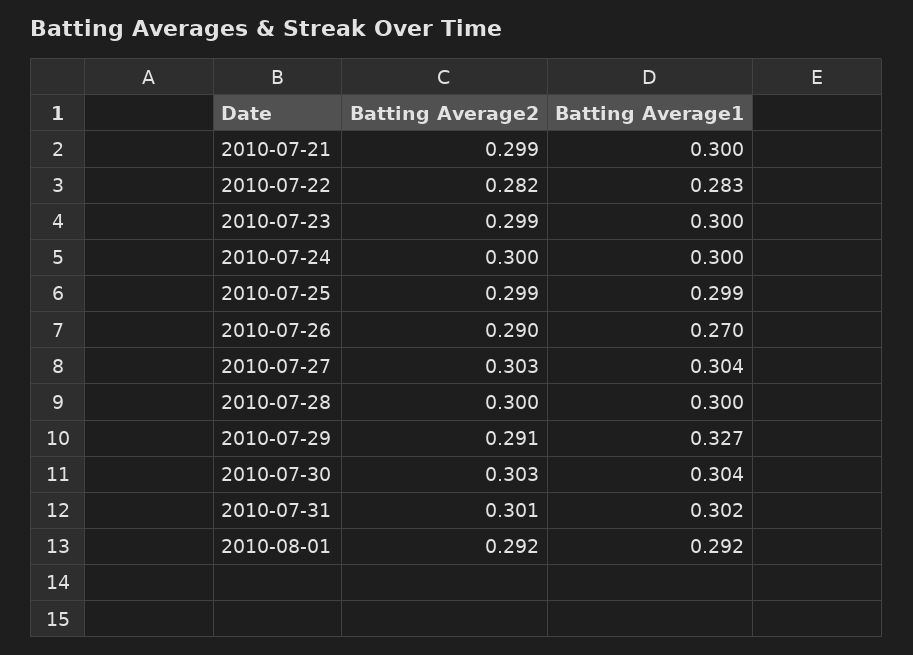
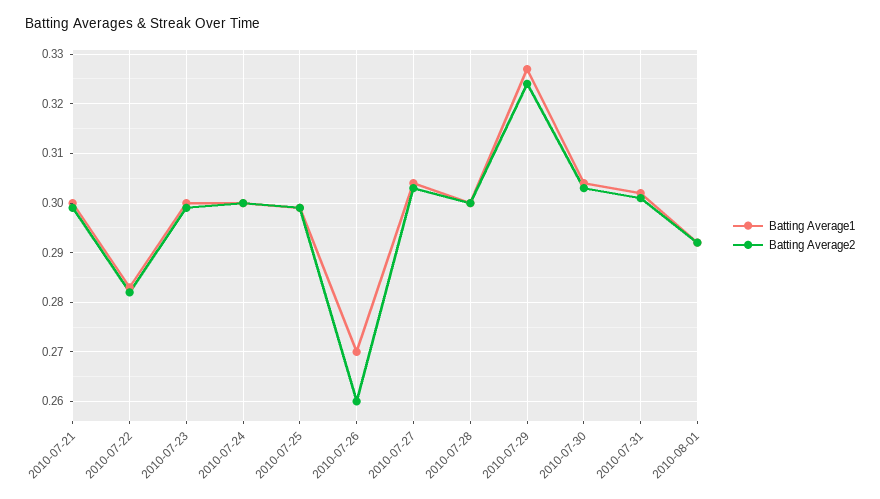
  {
    "Batting Average2": {
      "2010-07-21": 0.299,
      "2010-07-22": 0.282,
      "2010-07-23": 0.299,
      "2010-07-24": 0.3,
      "2010-07-25": 0.299,
-     "2010-07-26": 0.29,
+     "2010-07-26": 0.26,
      "2010-07-27": 0.303,
      "2010-07-28": 0.3,
-     "2010-07-29": 0.291,
+     "2010-07-29": 0.325,
      "2010-07-30": 0.303,
      "2010-07-31": 0.301,
      "2010-08-01": 0.292
    },
    "Batting Average1": {
      "2010-07-21": 0.3,
      "2010-07-22": 0.283,
      "2010-07-23": 0.3,
      "2010-07-24": 0.3,
      "2010-07-25": 0.299,
      "2010-07-26": 0.27,
      "2010-07-27": 0.304,
      "2010-07-28": 0.3,
      "2010-07-29": 0.327,
      "2010-07-30": 0.304,
      "2010-07-31": 0.302,
      "2010-08-01": 0.292
    }
  }

